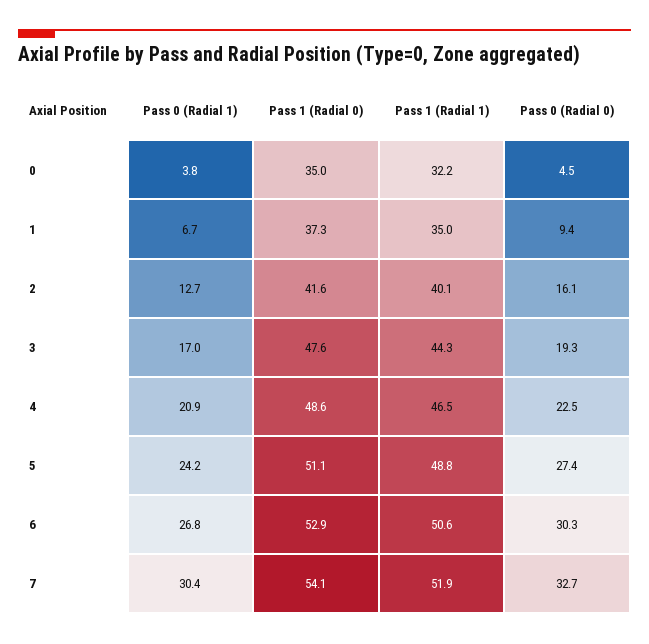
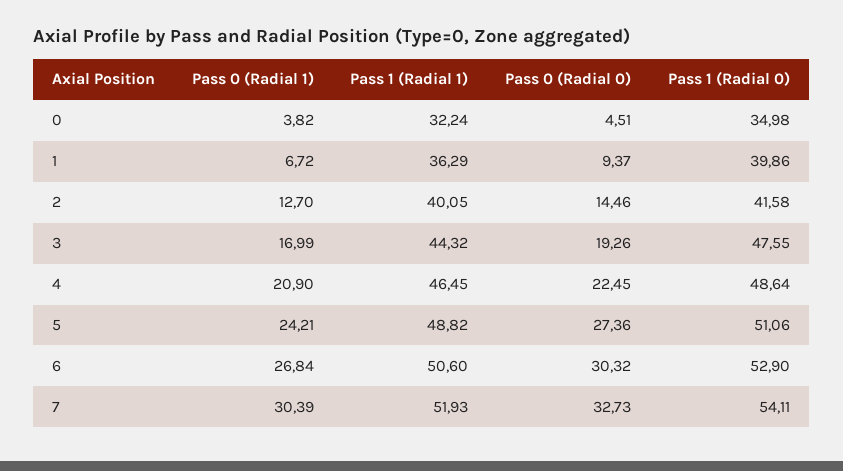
  {
    "Pass 0 (Radial 1)": {
      "0": 3.82,
      "1": 6.72,
      "2": 12.7,
      "3": 16.99,
      "4": 20.9,
      "5": 24.21,
      "6": 26.84,
      "7": 30.39
    },
    "Pass 1 (Radial 0)": {
      "0": 34.98,
-     "1": 37.3,
+     "1": 39.86,
      "2": 41.58,
      "3": 47.55,
      "4": 48.64,
      "5": 51.06,
      "6": 52.9,
      "7": 54.11
    },
    "Pass 1 (Radial 1)": {
      "0": 32.24,
-     "1": 35,
+     "1": 36.29,
      "2": 40.05,
      "3": 44.32,
      "4": 46.45,
      "5": 48.82,
      "6": 50.6,
      "7": 51.93
    },
    "Pass 0 (Radial 0)": {
      "0": 4.51,
      "1": 9.37,
-     "2": 16.1,
+     "2": 14.46,
      "3": 19.26,
      "4": 22.45,
      "5": 27.36,
      "6": 30.32,
      "7": 32.73
    }
  }

